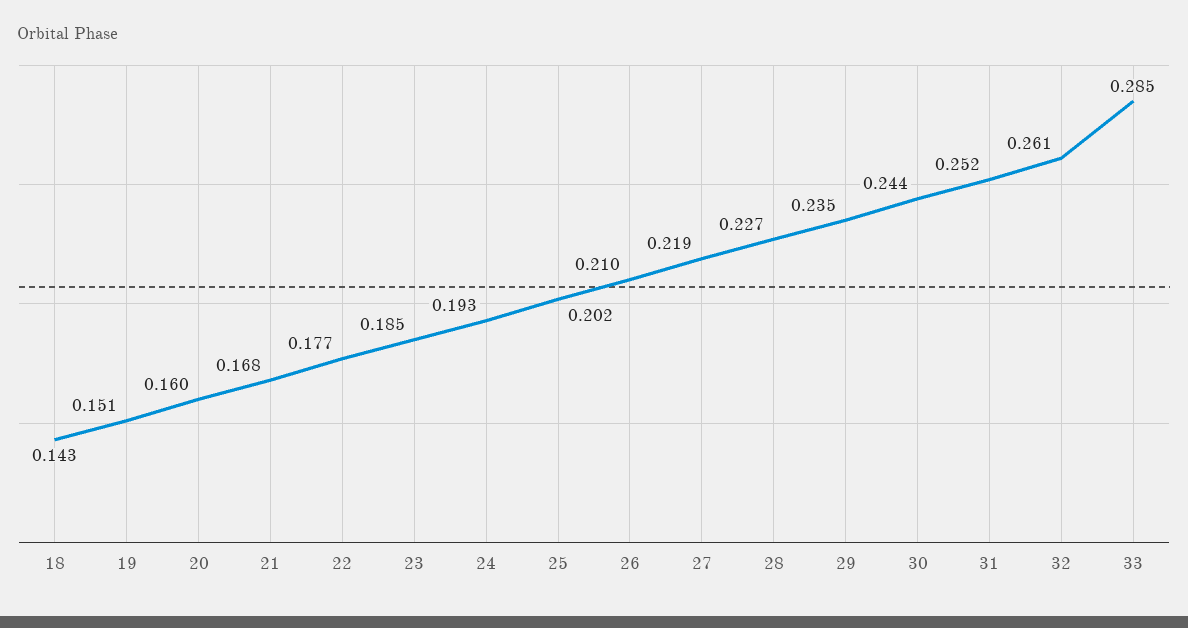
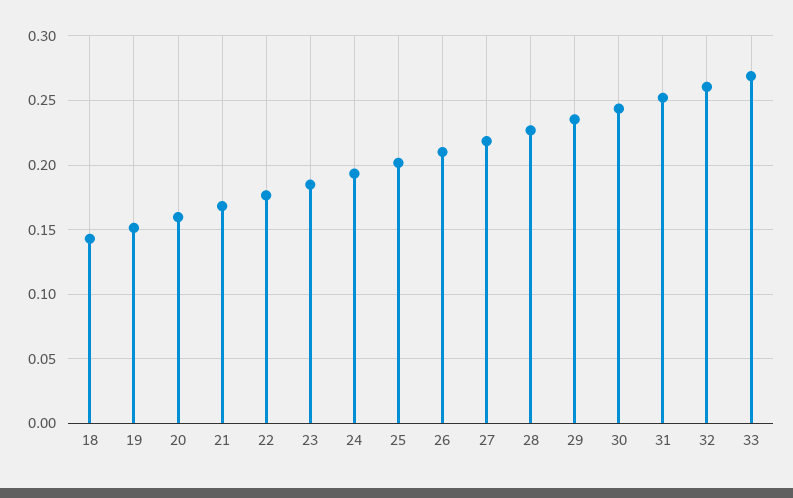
  {
    "18": 0.143,
    "19": 0.151,
    "20": 0.16,
    "21": 0.168,
    "22": 0.177,
    "23": 0.185,
    "24": 0.193,
    "25": 0.202,
    "26": 0.21,
    "27": 0.219,
    "28": 0.227,
    "29": 0.235,
    "30": 0.244,
    "31": 0.252,
    "32": 0.261,
-   "33": 0.285
+   "33": 0.27
  }

